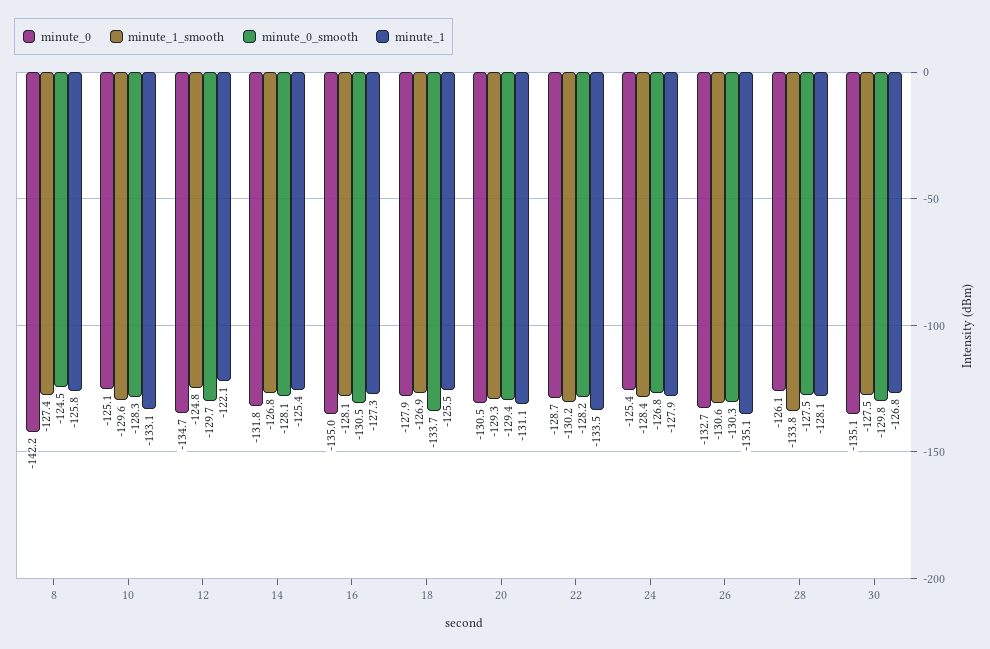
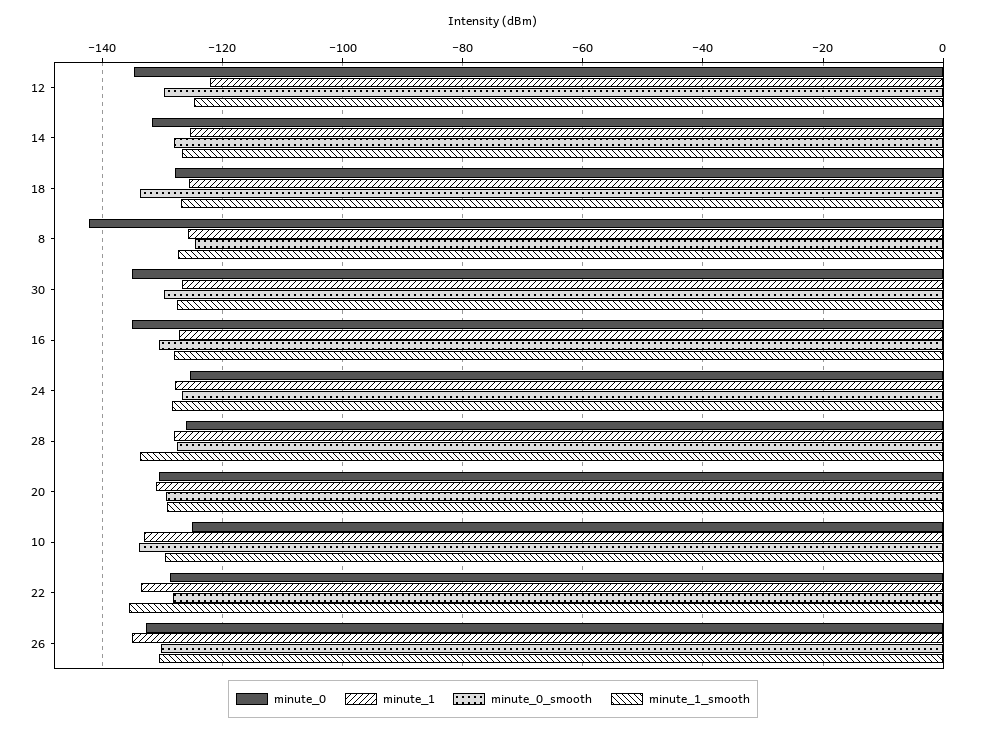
  {
    "minute_0": {
      "8": -142.2,
      "10": -125.1,
      "12": -134.7,
      "14": -131.8,
      "16": -135,
      "18": -127.9,
      "20": -130.5,
      "22": -128.7,
      "24": -125.4,
      "26": -132.7,
      "28": -126.1,
      "30": -135.1
    },
    "minute_1_smooth": {
      "8": -127.4,
      "10": -129.6,
      "12": -124.8,
      "14": -126.8,
      "16": -128.1,
      "18": -126.9,
      "20": -129.3,
-     "22": -130.2,
+     "22": -136,
      "24": -128.4,
      "26": -130.6,
      "28": -133.8,
      "30": -127.5
    },
    "minute_0_smooth": {
      "8": -124.5,
-     "10": -128.3,
+     "10": -134,
      "12": -129.7,
      "14": -128.1,
      "16": -130.5,
      "18": -133.7,
      "20": -129.4,
      "22": -128.2,
      "24": -126.8,
      "26": -130.3,
      "28": -127.5,
      "30": -129.8
    },
    "minute_1": {
      "8": -125.8,
      "10": -133.1,
      "12": -122.1,
      "14": -125.4,
      "16": -127.3,
      "18": -125.5,
      "20": -131.1,
      "22": -133.5,
      "24": -127.9,
      "26": -135.1,
      "28": -128.1,
      "30": -126.8
    }
  }

